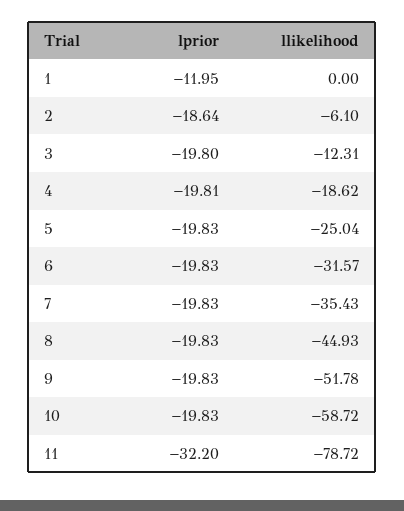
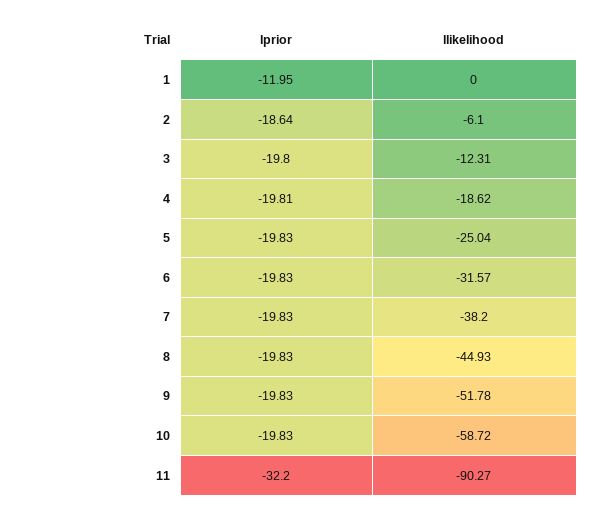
  {
    "lprior": {
      "1": -11.95,
      "2": -18.64,
      "3": -19.8,
      "4": -19.81,
      "5": -19.83,
      "6": -19.83,
      "7": -19.83,
      "8": -19.83,
      "9": -19.83,
      "10": -19.83,
      "11": -32.2
    },
    "llikelihood": {
      "1": 0,
      "2": -6.1,
      "3": -12.31,
      "4": -18.62,
      "5": -25.04,
      "6": -31.57,
-     "7": -35.43,
+     "7": -38.2,
      "8": -44.93,
      "9": -51.78,
      "10": -58.72,
-     "11": -78.72
+     "11": -90.27
    }
  }

